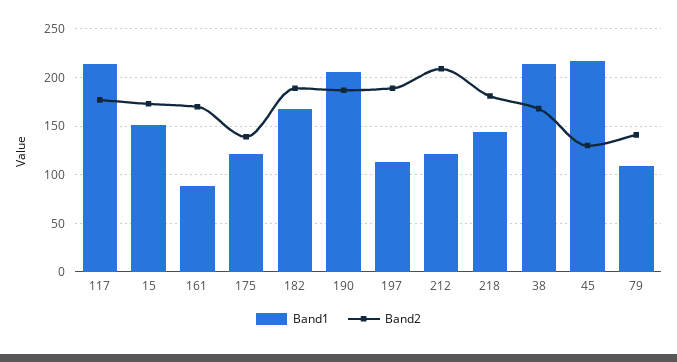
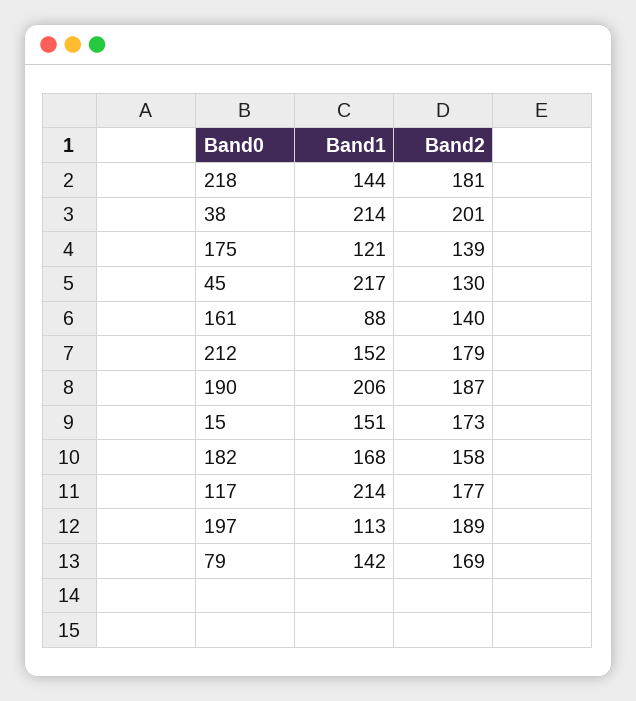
  {
    "Band1": {
      "117": 214,
      "15": 151,
      "161": 88,
      "175": 121,
      "182": 168,
      "190": 206,
      "197": 113,
-     "212": 120,
+     "212": 152,
      "218": 144,
      "38": 214,
      "45": 217,
-     "79": 110
+     "79": 142
    },
    "Band2": {
      "117": 177,
      "15": 173,
-     "161": 170,
+     "161": 140,
      "175": 139,
-     "182": 190,
+     "182": 158,
      "190": 187,
      "197": 189,
-     "212": 210,
+     "212": 179,
      "218": 181,
-     "38": 170,
+     "38": 201,
      "45": 130,
-     "79": 140
+     "79": 169
    }
  }

